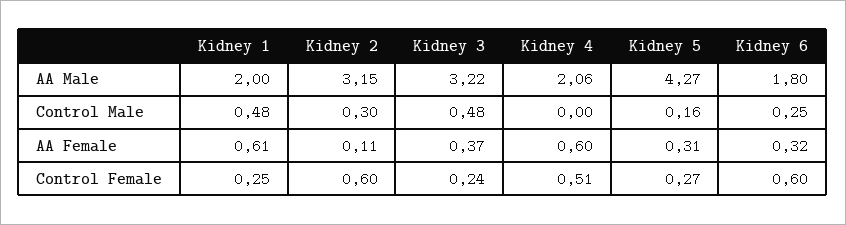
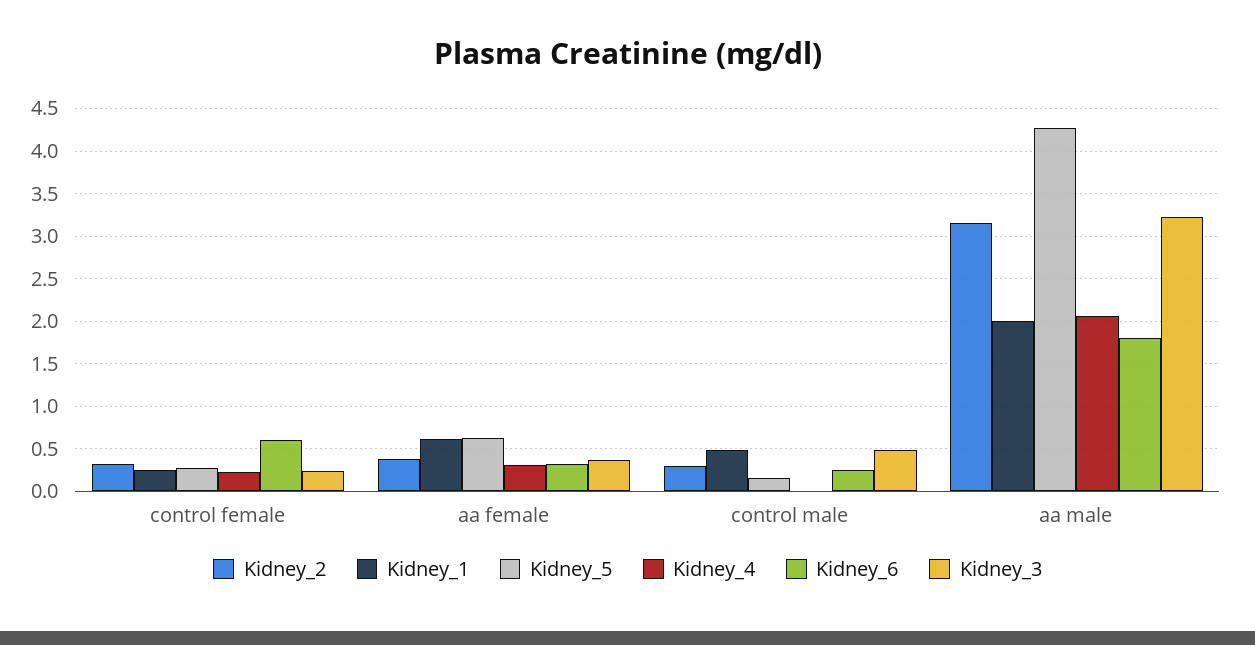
  {
    "Kidney 1": {
      "AA Male": 2,
      "Control Male": 0.48,
      "AA Female": 0.61,
      "Control Female": 0.25
    },
    "Kidney 2": {
      "AA Male": 3.15,
      "Control Male": 0.3,
-     "AA Female": 0.11,
+     "AA Female": 0.4,
-     "Control Female": 0.6
+     "Control Female": 0.3
    },
    "Kidney 3": {
      "AA Male": 3.22,
      "Control Male": 0.48,
      "AA Female": 0.37,
      "Control Female": 0.24
    },
    "Kidney 4": {
      "AA Male": 2.06,
      "Control Male": 0,
-     "AA Female": 0.6,
+     "AA Female": 0.3,
-     "Control Female": 0.51
+     "Control Female": 0.2
    },
    "Kidney 5": {
      "AA Male": 4.27,
      "Control Male": 0.16,
-     "AA Female": 0.31,
+     "AA Female": 0.6,
      "Control Female": 0.27
    },
    "Kidney 6": {
      "AA Male": 1.8,
      "Control Male": 0.25,
      "AA Female": 0.32,
      "Control Female": 0.6
    }
  }

